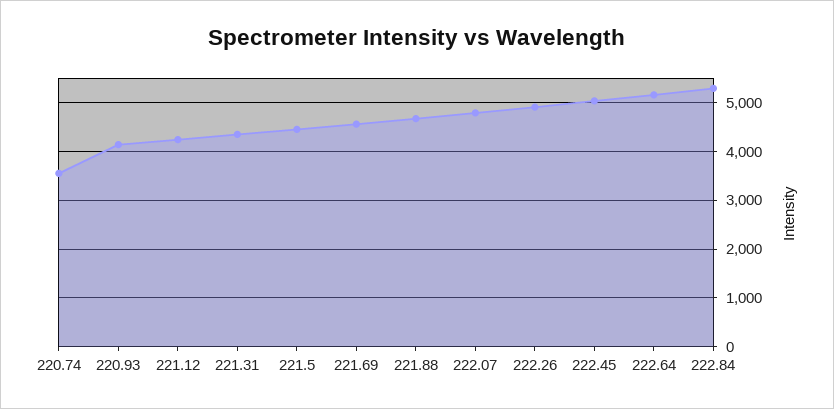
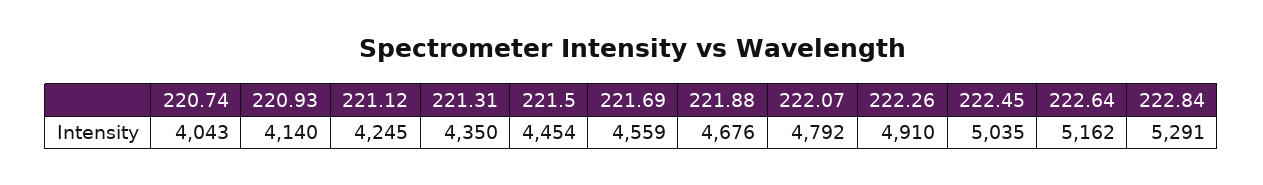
  {
-   "220.74": 3600,
+   "220.74": 4043,
    "220.93": 4140,
    "221.12": 4245,
    "221.31": 4350,
    "221.5": 4454,
    "221.69": 4559,
    "221.88": 4676,
    "222.07": 4792,
    "222.26": 4910,
    "222.45": 5035,
    "222.64": 5162,
    "222.84": 5291
  }

